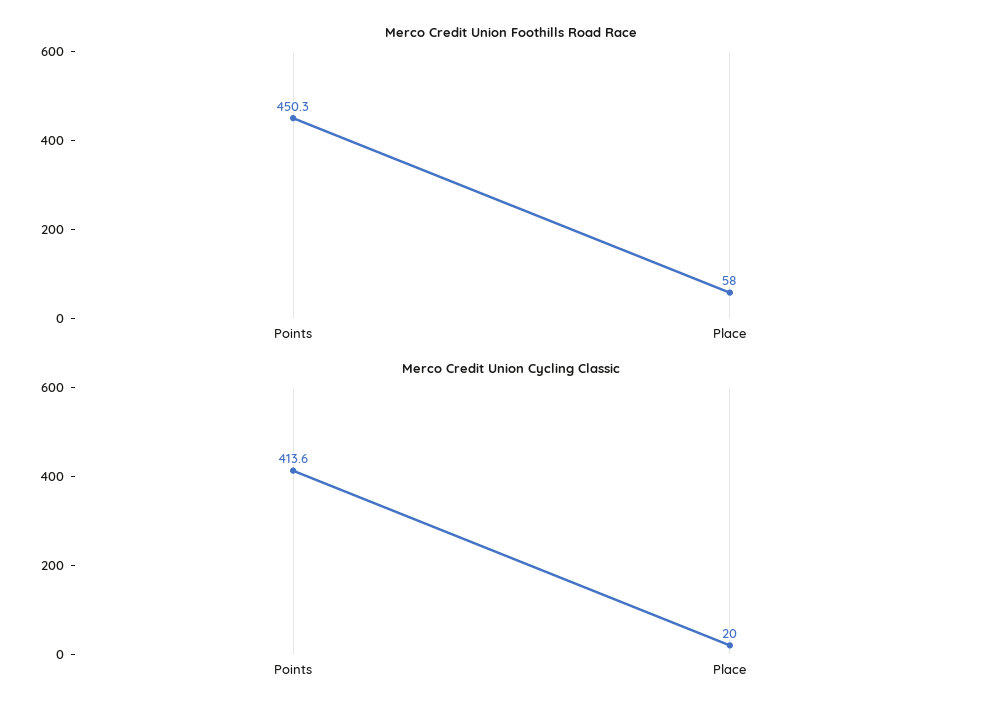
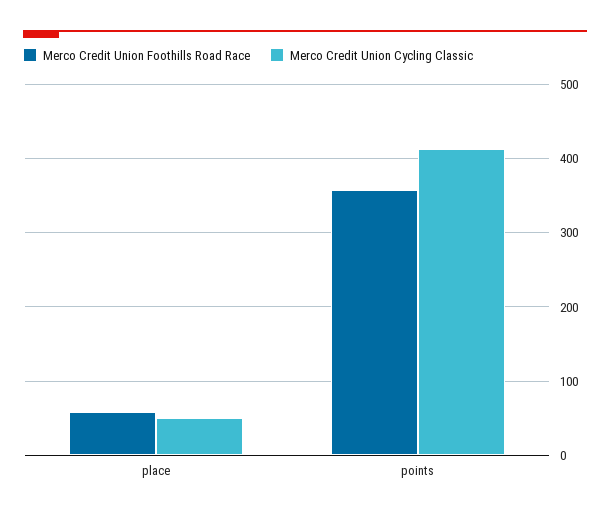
  {
    "Merco Credit Union Foothills Road Race": {
-     "Points": 450.3,
+     "Points": 360,
      "Place": 58
    },
    "Merco Credit Union Cycling Classic": {
      "Points": 413.6,
-     "Place": 20
+     "Place": 50
    }
  }

